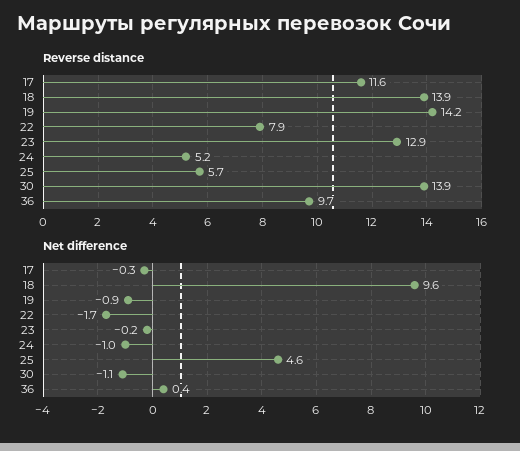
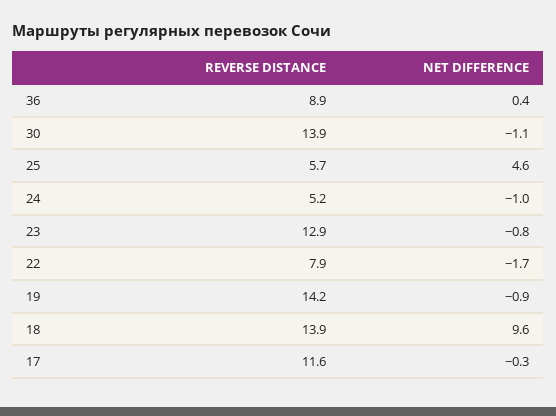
  {
    "Reverse distance": {
      "17": 11.6,
      "18": 13.9,
      "19": 14.2,
      "22": 7.9,
      "23": 12.9,
      "24": 5.2,
      "25": 5.7,
      "30": 13.9,
-     "36": 9.7
+     "36": 8.9
    },
    "Net difference": {
      "17": -0.3,
      "18": 9.6,
      "19": -0.9,
      "22": -1.7,
-     "23": -0.2,
+     "23": -0.8,
      "24": -1,
      "25": 4.6,
      "30": -1.1,
      "36": 0.4
    }
  }

